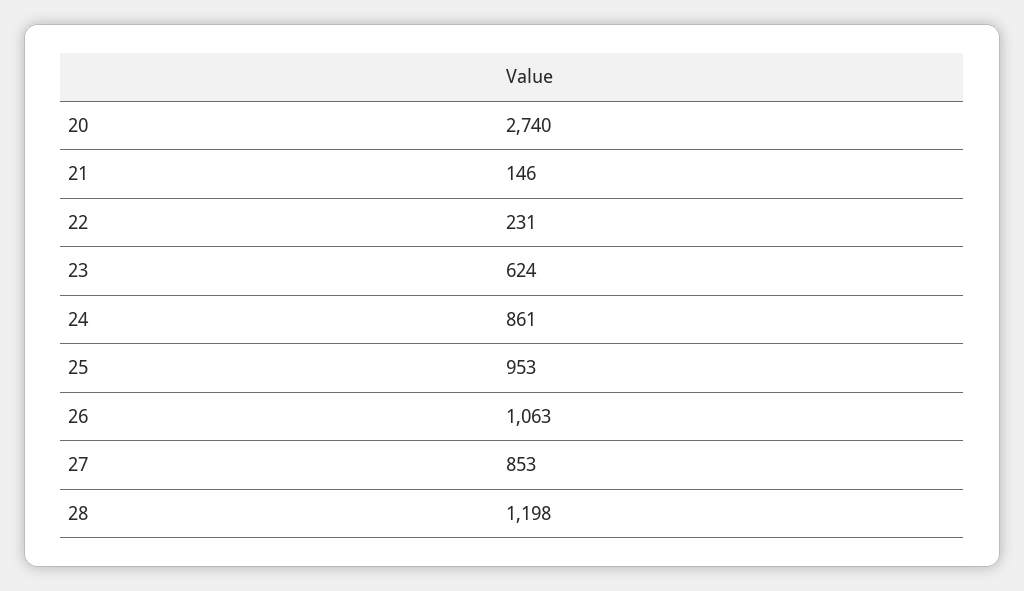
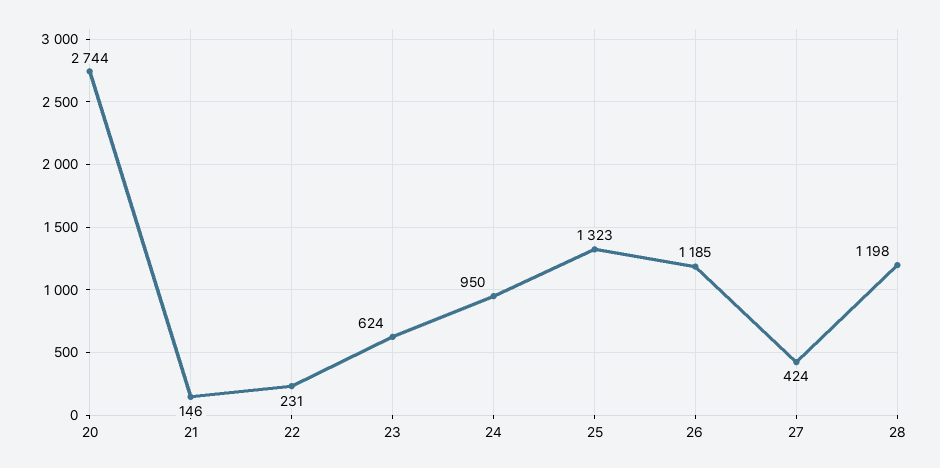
  {
-   "20": 2740,
+   "20": 2744,
    "21": 146,
    "22": 231,
    "23": 624,
-   "24": 861,
+   "24": 950,
-   "25": 953,
+   "25": 1323,
-   "26": 1063,
+   "26": 1185,
-   "27": 853,
+   "27": 424,
    "28": 1198
  }

